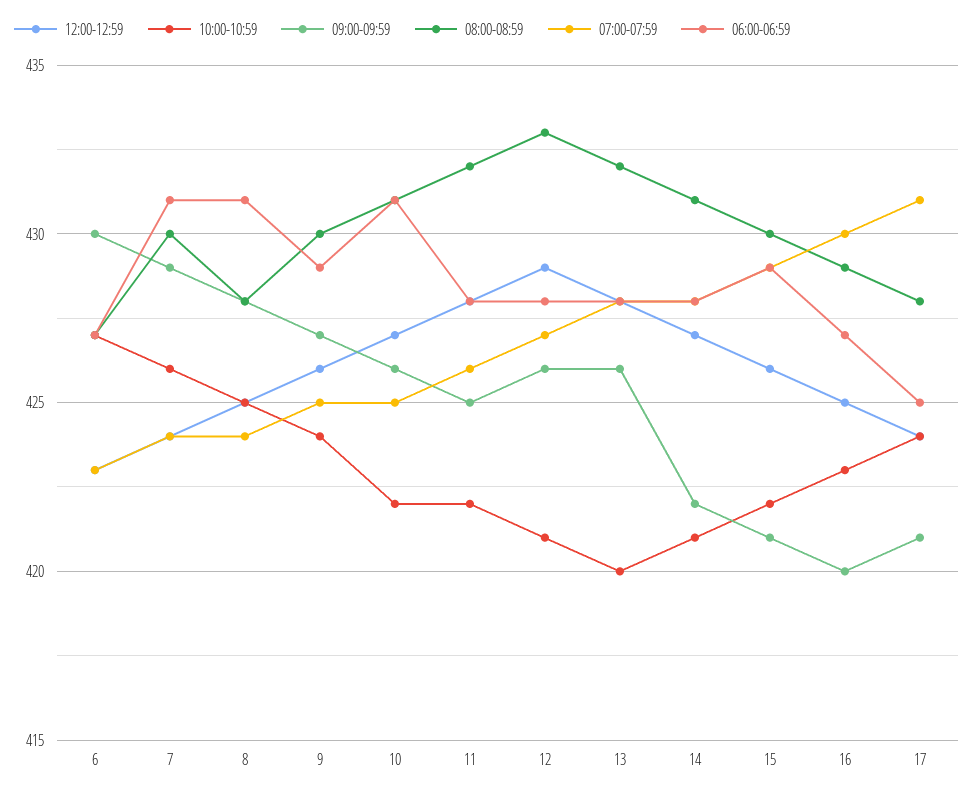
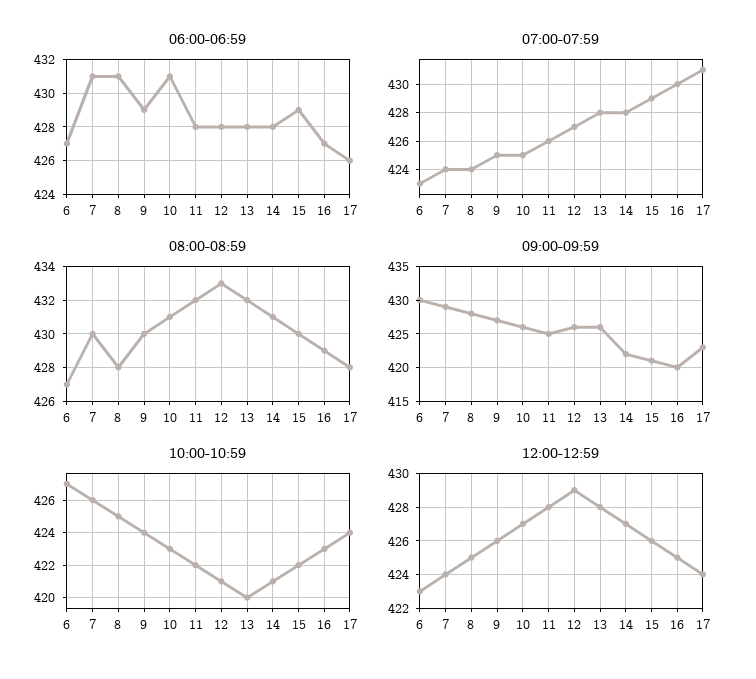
  {
    "12:00-12:59": {
      "6": 423,
      "7": 424,
      "8": 425,
      "9": 426,
      "10": 427,
      "11": 428,
      "12": 429,
      "13": 428,
      "14": 427,
      "15": 426,
      "16": 425,
      "17": 424
    },
    "10:00-10:59": {
      "6": 427,
      "7": 426,
      "8": 425,
      "9": 424,
-     "10": 422,
+     "10": 423,
      "11": 422,
      "12": 421,
      "13": 420,
      "14": 421,
      "15": 422,
      "16": 423,
      "17": 424
    },
    "09:00-09:59": {
      "6": 430,
      "7": 429,
      "8": 428,
      "9": 427,
      "10": 426,
      "11": 425,
      "12": 426,
      "13": 426,
      "14": 422,
      "15": 421,
      "16": 420,
-     "17": 421
+     "17": 423
    },
    "08:00-08:59": {
      "6": 427,
      "7": 430,
      "8": 428,
      "9": 430,
      "10": 431,
      "11": 432,
      "12": 433,
      "13": 432,
      "14": 431,
      "15": 430,
      "16": 429,
      "17": 428
    },
    "07:00-07:59": {
      "6": 423,
      "7": 424,
      "8": 424,
      "9": 425,
      "10": 425,
      "11": 426,
      "12": 427,
      "13": 428,
      "14": 428,
      "15": 429,
      "16": 430,
      "17": 431
    },
    "06:00-06:59": {
      "6": 427,
      "7": 431,
      "8": 431,
      "9": 429,
      "10": 431,
      "11": 428,
      "12": 428,
      "13": 428,
      "14": 428,
      "15": 429,
      "16": 427,
-     "17": 425
+     "17": 426
    }
  }

